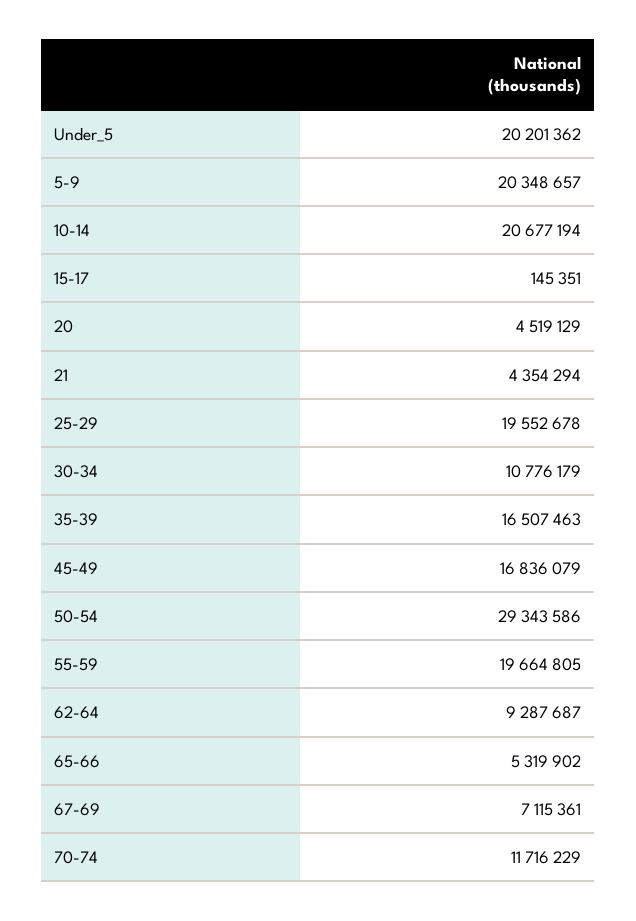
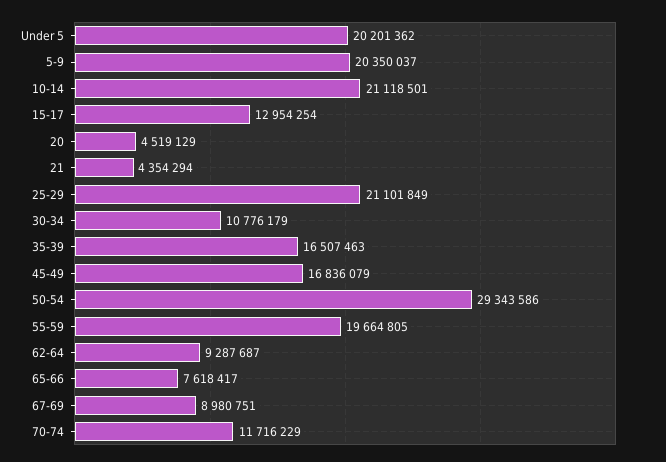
  {
    "Under_5": 20201362,
-   "5-9": 20348657,
+   "5-9": 20350037,
-   "10-14": 20677194,
+   "10-14": 21118501,
-   "15-17": 145351,
+   "15-17": 12954254,
    "20": 4519129,
    "21": 4354294,
-   "25-29": 19552678,
+   "25-29": 21101849,
    "30-34": 10776179,
    "35-39": 16507463,
    "45-49": 16836079,
    "50-54": 29343586,
    "55-59": 19664805,
    "62-64": 9287687,
-   "65-66": 5319902,
+   "65-66": 7618417,
-   "67-69": 7115361,
+   "67-69": 8980751,
    "70-74": 11716229
  }

